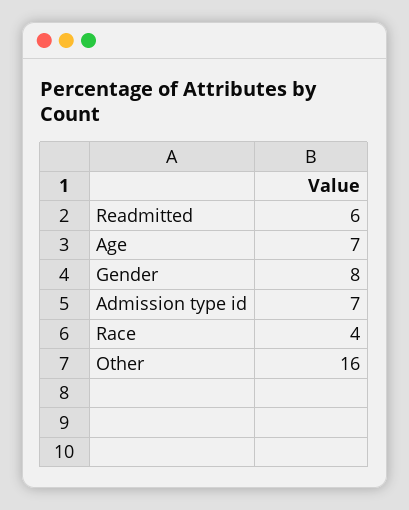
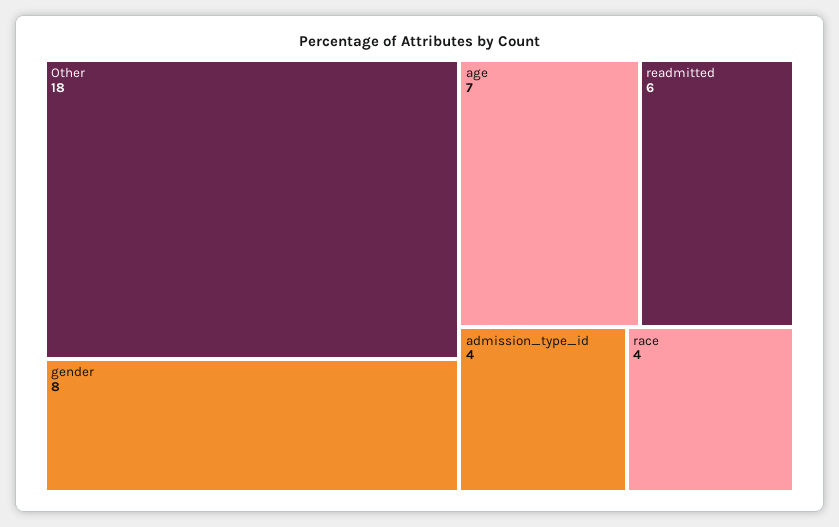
  {
    "Readmitted": 6,
    "Age": 7,
    "Gender": 8,
-   "Admission type id": 7,
+   "Admission type id": 4,
    "Race": 4,
-   "Other": 16
+   "Other": 18
  }

